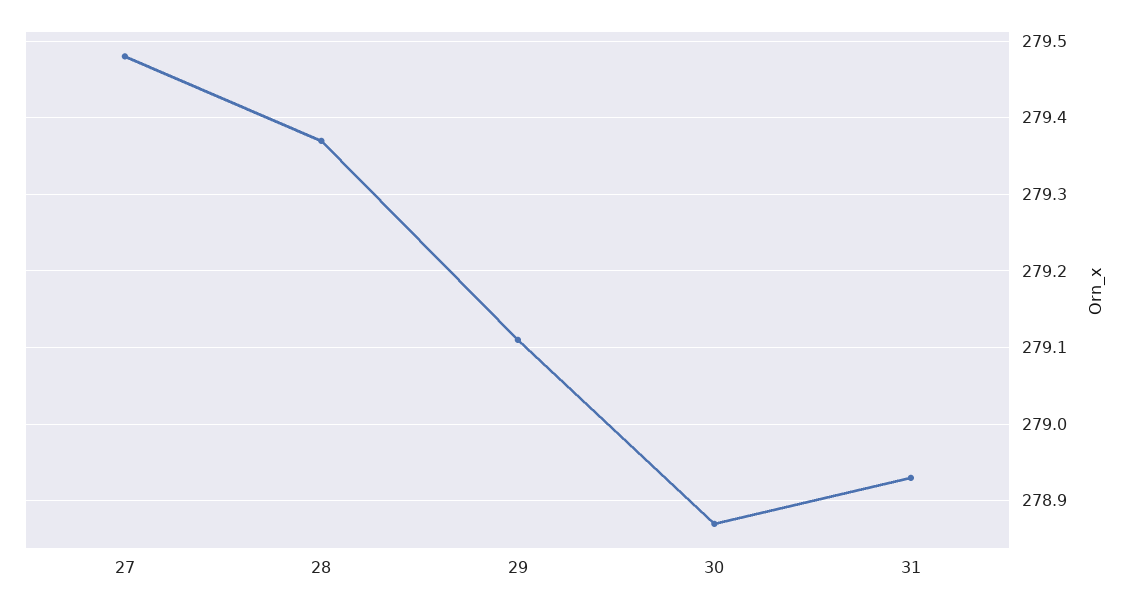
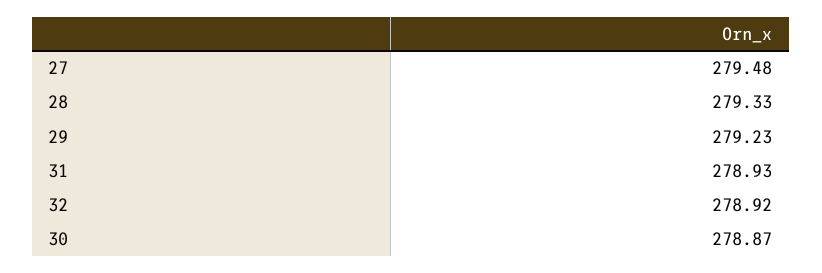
  {
    "27": 279.48,
-   "28": 279.37,
+   "28": 279.33,
-   "29": 279.11,
+   "29": 279.23,
    "30": 278.87,
-   "31": 278.93
+   "31": 278.93,
+   "32": 278.92
  }

